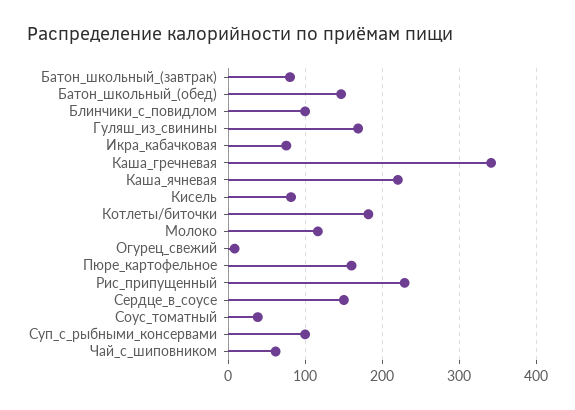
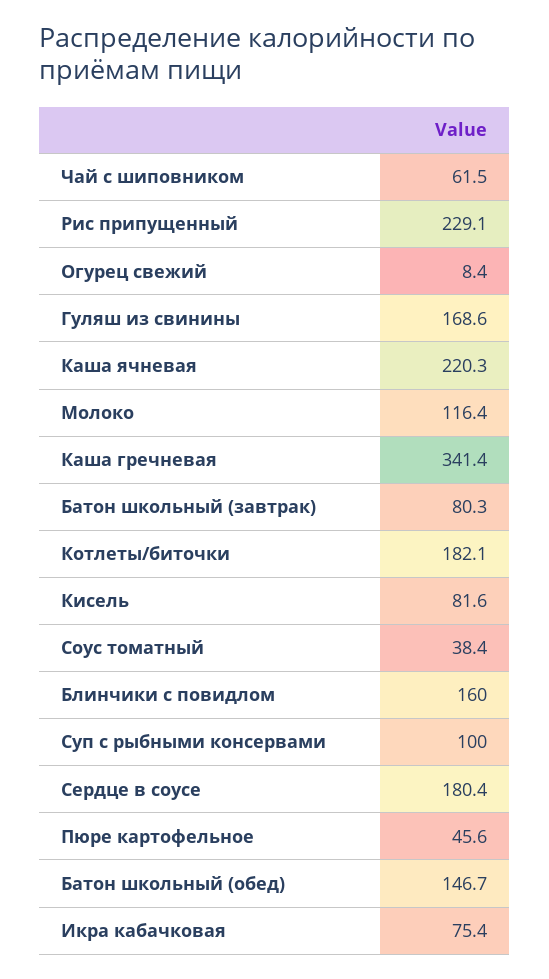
  {
    "Батон_школьный_(завтрак)": 80.3,
    "Батон_школьный_(обед)": 146.7,
-   "Блинчики_с_повидлом": 100,
+   "Блинчики_с_повидлом": 160,
    "Гуляш_из_свинины": 168.6,
    "Икра_кабачковая": 75.4,
    "Каша_гречневая": 341.4,
    "Каша_ячневая": 220.3,
    "Кисель": 81.6,
    "Котлеты/биточки": 182.1,
    "Молоко": 116.4,
    "Огурец_свежий": 8.4,
-   "Пюре_картофельное": 160,
+   "Пюре_картофельное": 45.6,
    "Рис_припущенный": 229.1,
-   "Сердце_в_соусе": 150,
+   "Сердце_в_соусе": 180.4,
    "Соус_томатный": 38.4,
    "Суп_с_рыбными_консервами": 100,
    "Чай_с_шиповником": 61.5
  }

